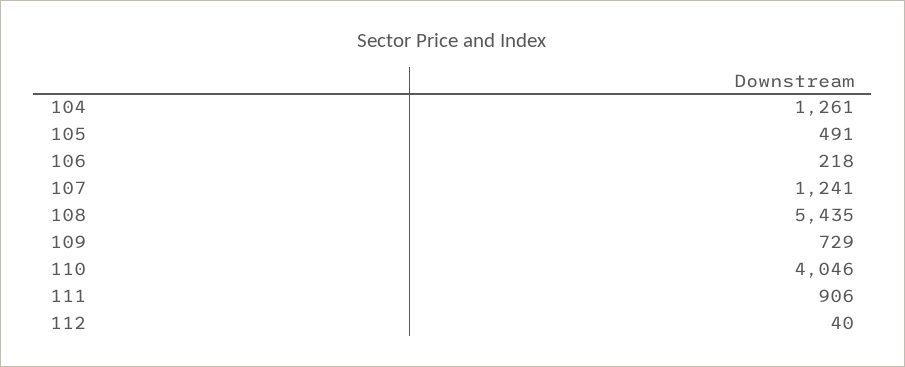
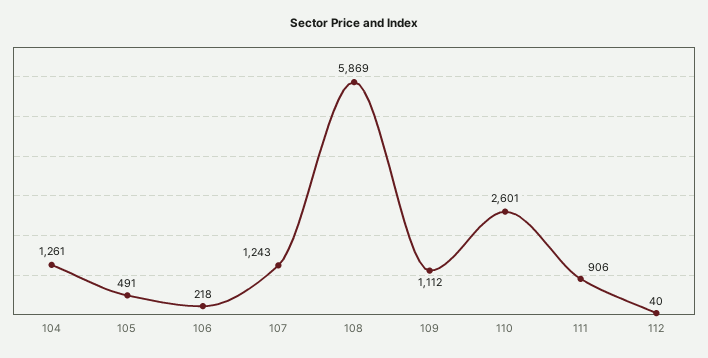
  {
    "104": 1261,
    "105": 491,
    "106": 218,
-   "107": 1241,
+   "107": 1243,
-   "108": 5435,
+   "108": 5869,
-   "109": 729,
+   "109": 1112,
-   "110": 4046,
+   "110": 2601,
    "111": 906,
    "112": 40
  }

